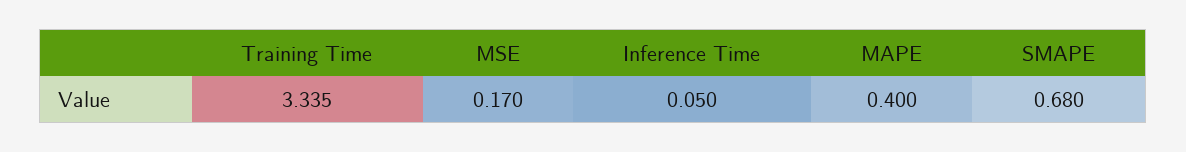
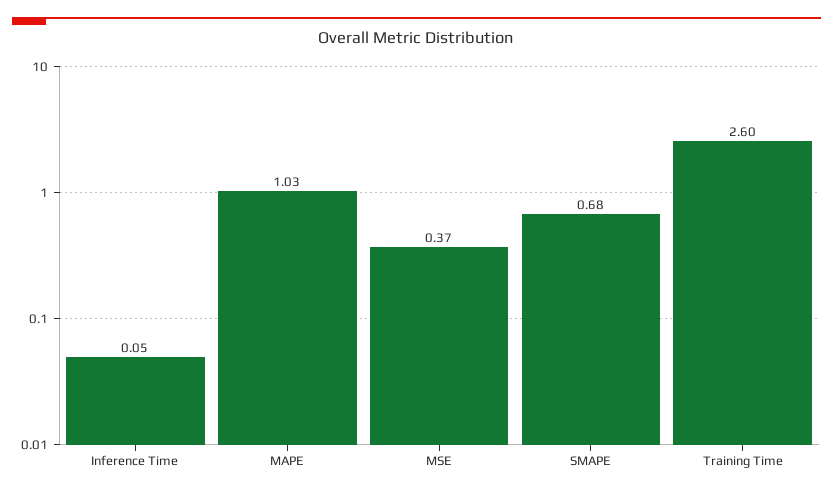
  {
-   "Training Time": 3.335,
+   "Training Time": 2.6,
-   "MSE": 0.17,
+   "MSE": 0.37,
    "Inference Time": 0.05,
-   "MAPE": 0.4,
+   "MAPE": 1.03,
    "SMAPE": 0.68
  }

